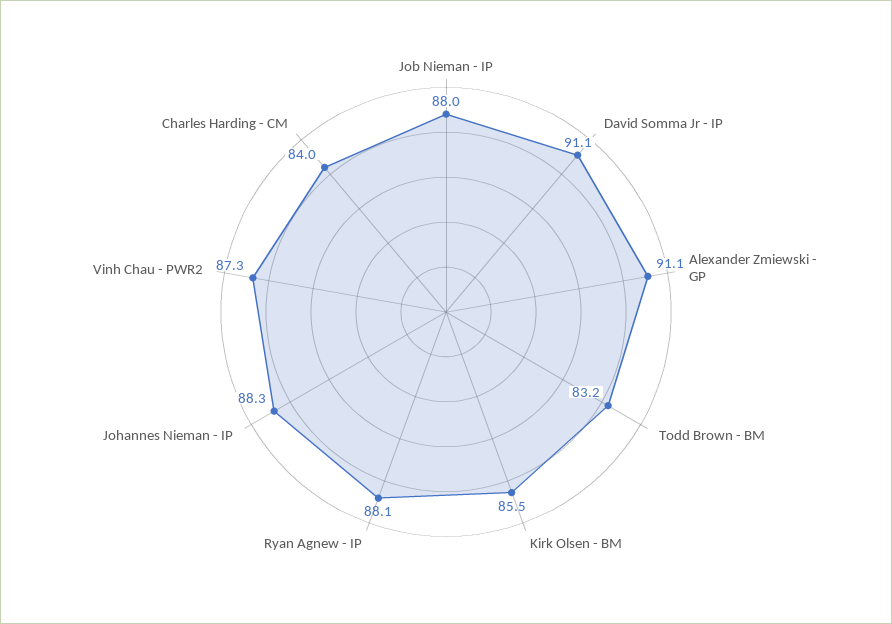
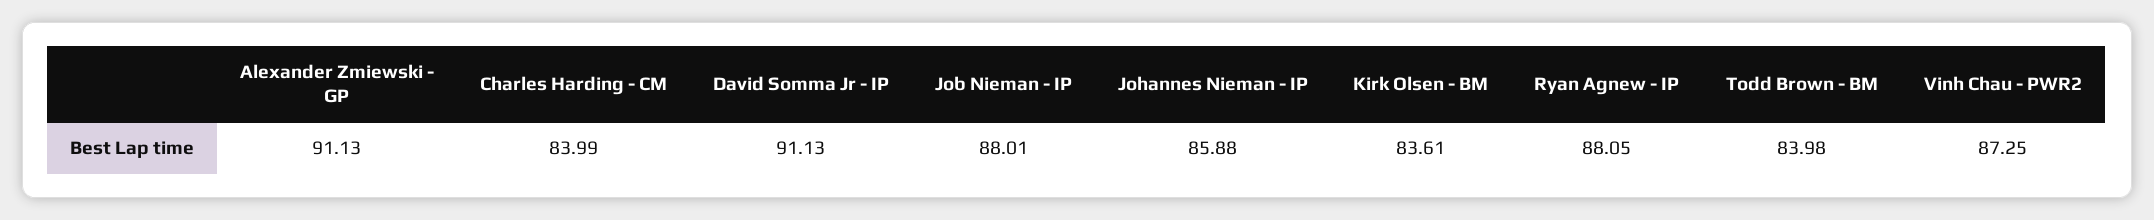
  {
    "Job Nieman - IP": 88.01,
    "David Somma Jr - IP": 91.13,
    "Alexander Zmiewski - GP": 91.13,
-   "Todd Brown - BM": 83.2,
+   "Todd Brown - BM": 83.98,
-   "Kirk Olsen - BM": 85.5,
+   "Kirk Olsen - BM": 83.61,
    "Ryan Agnew - IP": 88.05,
-   "Johannes Nieman - IP": 88.3,
+   "Johannes Nieman - IP": 85.88,
    "Vinh Chau - PWR2": 87.25,
    "Charles Harding - CM": 83.99
  }

